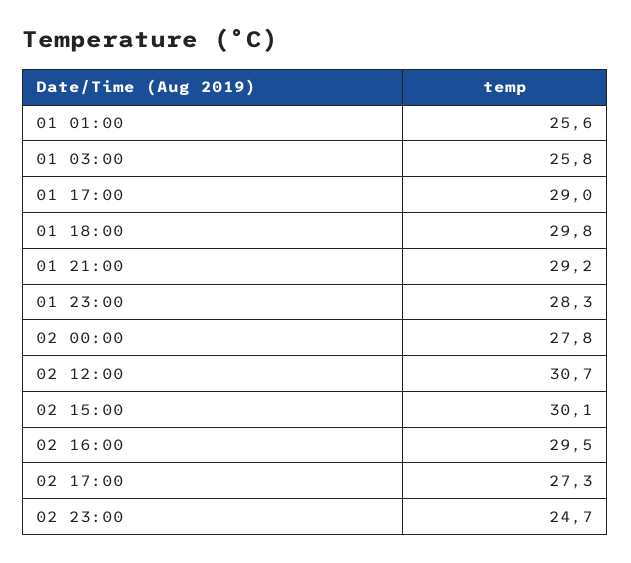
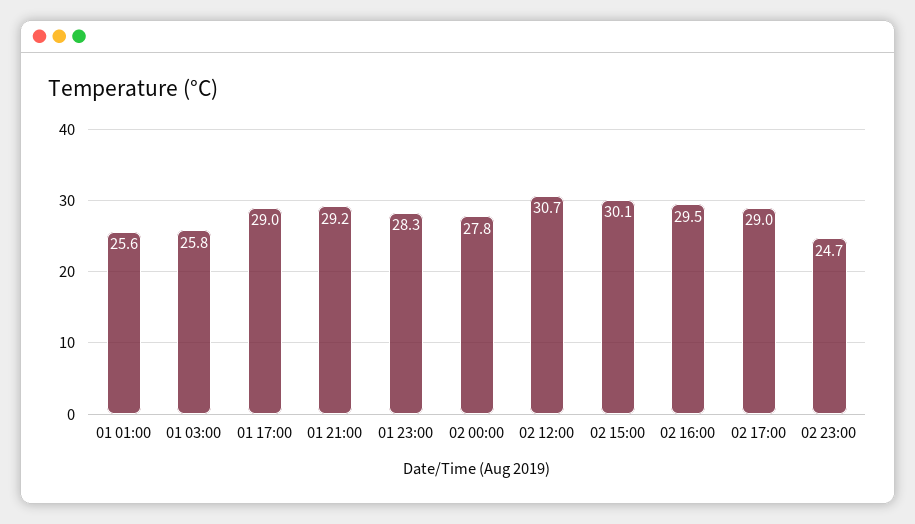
  {
    "01 01:00": 25.6,
    "01 03:00": 25.8,
    "01 17:00": 29,
-   "01 18:00": 29.8,
    "01 21:00": 29.2,
    "01 23:00": 28.3,
    "02 00:00": 27.8,
    "02 12:00": 30.7,
    "02 15:00": 30.1,
    "02 16:00": 29.5,
-   "02 17:00": 27.3,
+   "02 17:00": 29,
    "02 23:00": 24.7
  }

